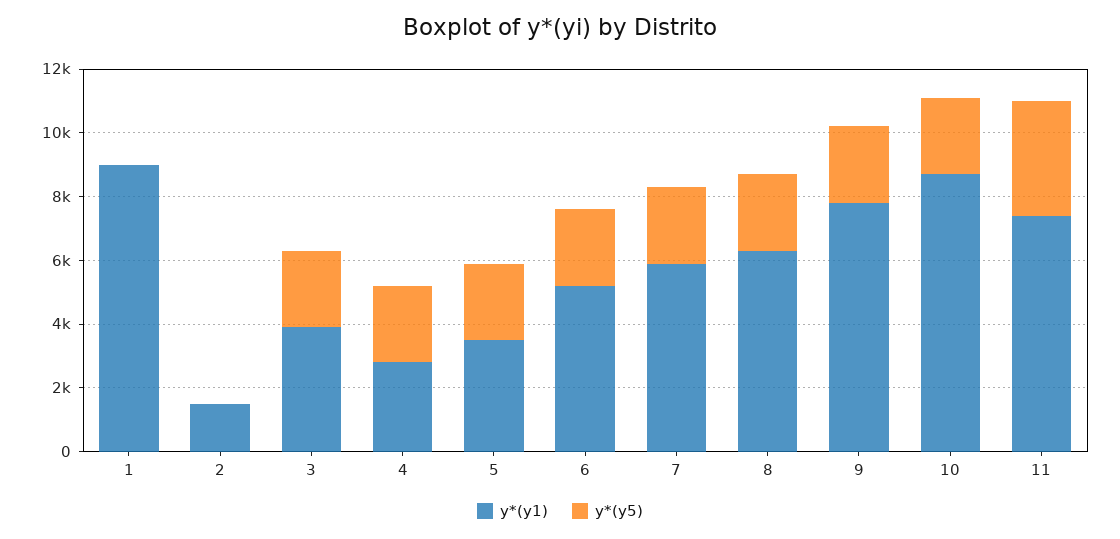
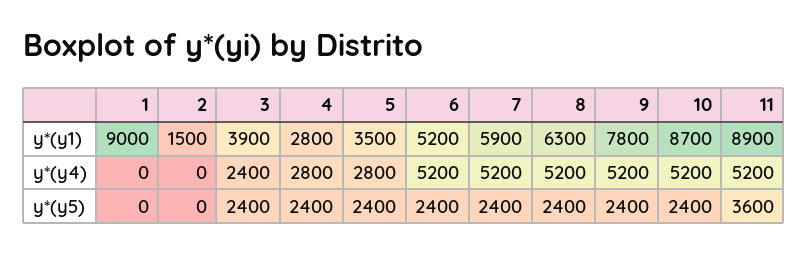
  {
    "y*(y1)": {
      "1": 9000,
      "2": 1500,
      "3": 3900,
      "4": 2800,
      "5": 3500,
      "6": 5200,
      "7": 5900,
      "8": 6300,
      "9": 7800,
      "10": 8700,
-     "11": 7500
+     "11": 8900
    },
    "y*(y5)": {
      "1": 0,
      "2": 0,
      "3": 2400,
      "4": 2400,
      "5": 2400,
      "6": 2400,
      "7": 2400,
      "8": 2400,
      "9": 2400,
      "10": 2400,
      "11": 3600
-   }
+   },
+   "y*(y4)": {
+     "1": 0,
+     "2": 0,
+     "3": 2400,
+     "4": 2800,
+     "5": 2800,
+     "6": 5200,
+     "7": 5200,
+     "8": 5200,
+     "9": 5200,
+     "10": 5200,
+     "11": 5200
+   }
  }

